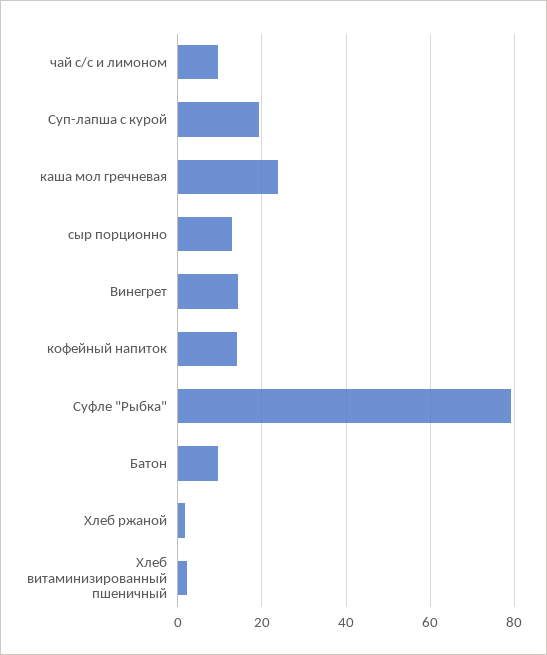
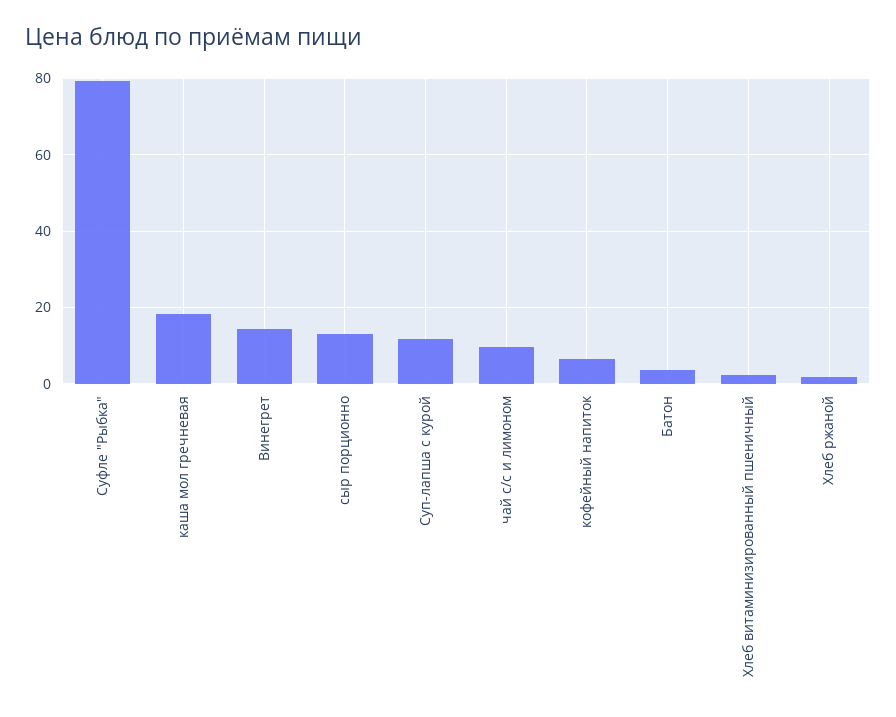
  {
    "чай с/с и лимоном": 10,
-   "Суп-лапша с курой": 20,
+   "Суп-лапша с курой": 12,
-   "каша мол гречневая": 24,
+   "каша мол гречневая": 18,
    "сыр порционно": 14,
    "Винегрет": 14,
-   "кофейный напиток": 14,
+   "кофейный напиток": 6,
    "Суфле \"Рыбка\"": 80,
-   "Батон": 10,
+   "Батон": 4,
    "Хлеб ржаной": 2,
    "Хлеб витаминизированный пшеничный": 2
  }

